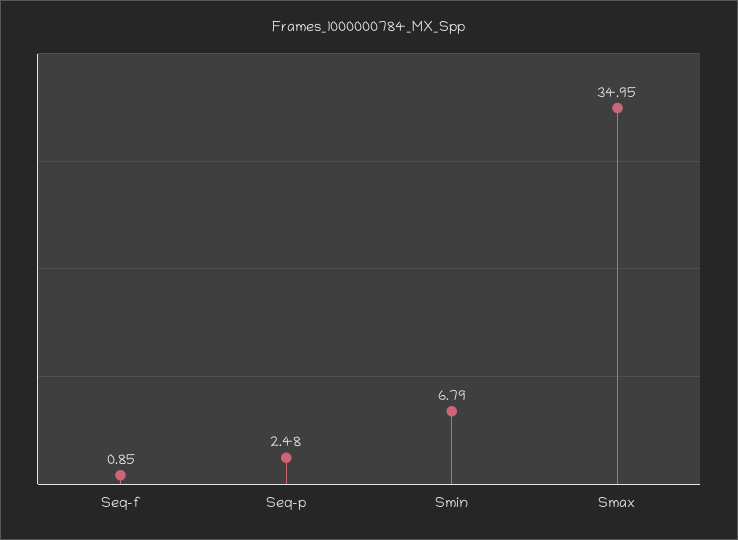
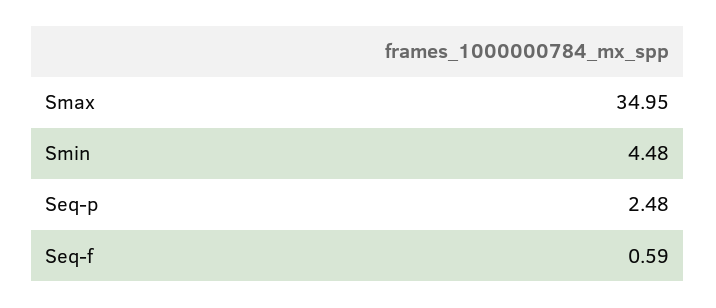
  {
-   "Seq-f": 0.85,
+   "Seq-f": 0.59,
    "Seq-p": 2.48,
-   "Smin": 6.79,
+   "Smin": 4.48,
    "Smax": 34.95
  }

